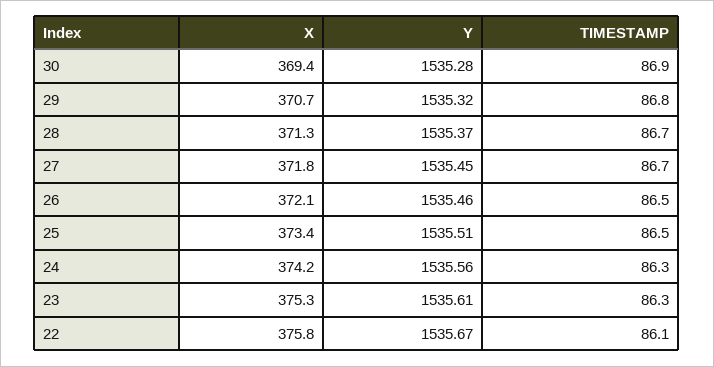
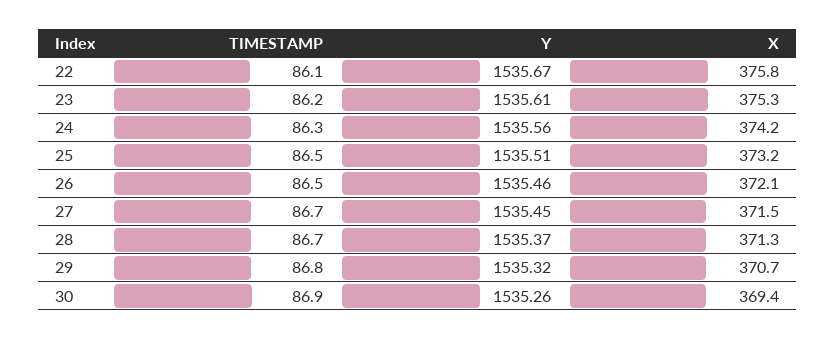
  {
    "X": {
      "30": 369.4,
      "29": 370.7,
      "28": 371.3,
-     "27": 371.8,
+     "27": 371.5,
      "26": 372.1,
-     "25": 373.4,
+     "25": 373.2,
      "24": 374.2,
      "23": 375.3,
      "22": 375.8
    },
    "Y": {
-     "30": 1535.28,
+     "30": 1535.26,
      "29": 1535.32,
      "28": 1535.37,
      "27": 1535.45,
      "26": 1535.46,
      "25": 1535.51,
      "24": 1535.56,
      "23": 1535.61,
      "22": 1535.67
    },
    "TIMESTAMP": {
      "30": 86.9,
      "29": 86.8,
      "28": 86.7,
      "27": 86.7,
      "26": 86.5,
      "25": 86.5,
      "24": 86.3,
-     "23": 86.3,
+     "23": 86.2,
      "22": 86.1
    }
  }

